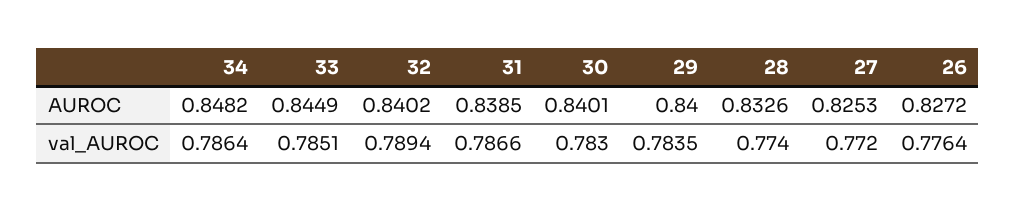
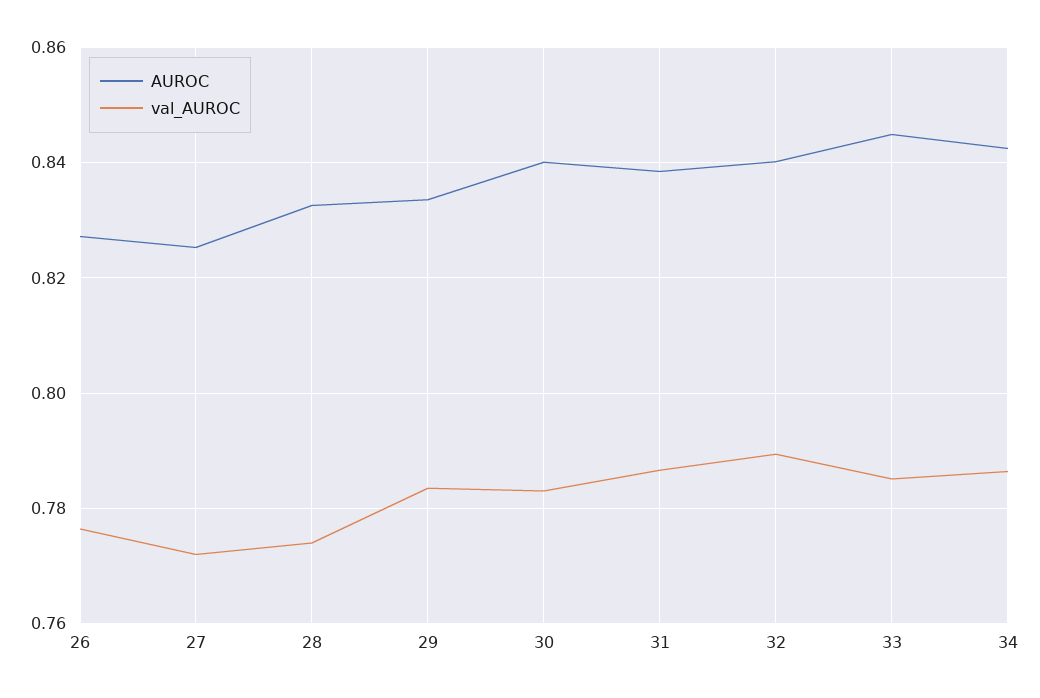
  {
    "AUROC": {
-     "34": 0.8482,
+     "34": 0.842,
      "33": 0.8449,
      "32": 0.8402,
      "31": 0.8385,
      "30": 0.8401,
-     "29": 0.84,
+     "29": 0.834,
      "28": 0.8326,
      "27": 0.8253,
      "26": 0.8272
    },
    "val_AUROC": {
      "34": 0.7864,
      "33": 0.7851,
      "32": 0.7894,
      "31": 0.7866,
      "30": 0.783,
      "29": 0.7835,
      "28": 0.774,
      "27": 0.772,
      "26": 0.7764
    }
  }

